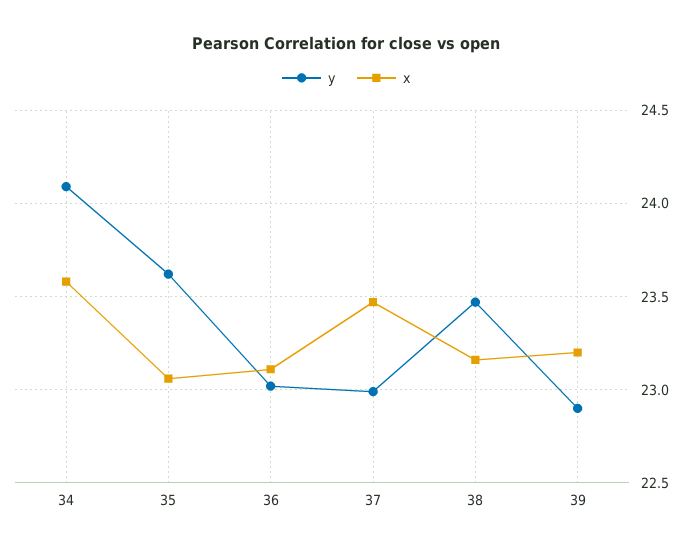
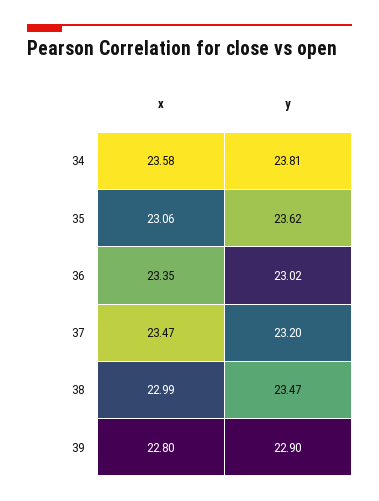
  {
    "y": {
-     "34": 24.1,
+     "34": 23.81,
      "35": 23.62,
      "36": 23.02,
-     "37": 23,
+     "37": 23.2,
      "38": 23.47,
      "39": 22.9
    },
    "x": {
      "34": 23.58,
      "35": 23.06,
-     "36": 23.1,
+     "36": 23.35,
      "37": 23.47,
-     "38": 23.15,
+     "38": 22.99,
-     "39": 23.2
+     "39": 22.8
    }
  }

